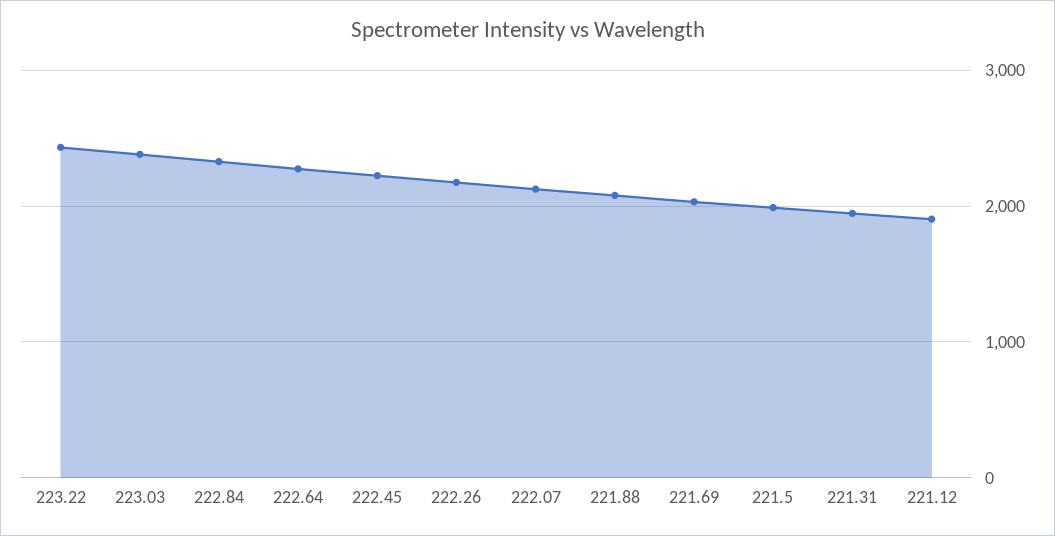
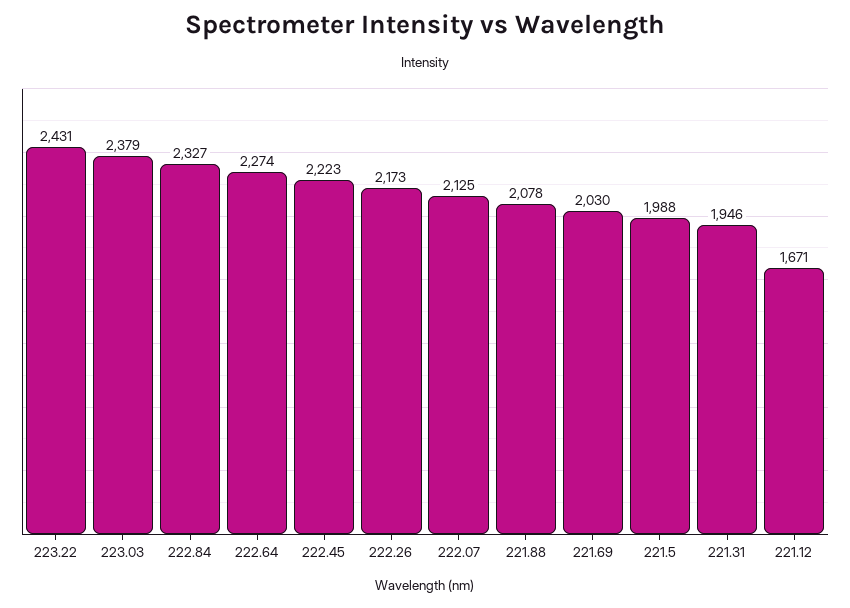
  {
    "223.22": 2431,
    "223.03": 2379,
    "222.84": 2327,
    "222.64": 2274,
    "222.45": 2223,
    "222.26": 2173,
    "222.07": 2125,
    "221.88": 2078,
    "221.69": 2030,
    "221.5": 1988,
    "221.31": 1946,
-   "221.12": 1900
+   "221.12": 1671
  }

